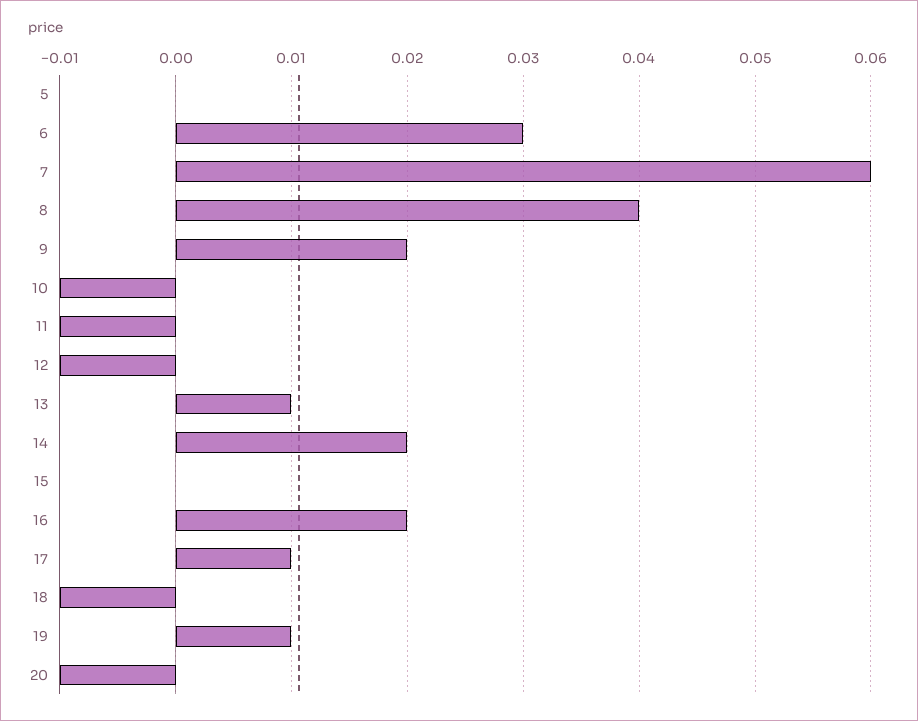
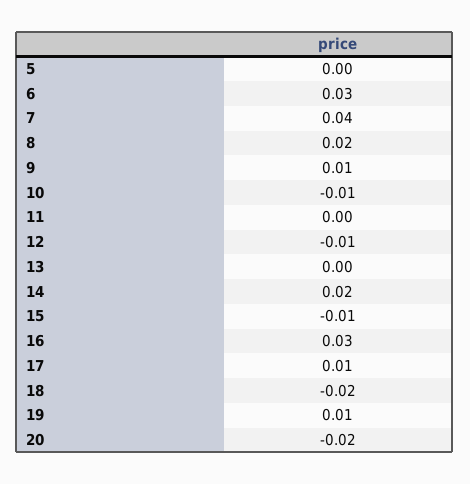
  {
    "5": 0,
    "6": 0.03,
-   "7": 0.06,
+   "7": 0.04,
-   "8": 0.04,
+   "8": 0.02,
-   "9": 0.02,
+   "9": 0.01,
    "10": -0.01,
-   "11": -0.01,
+   "11": 0,
    "12": -0.01,
-   "13": 0.01,
+   "13": 0,
    "14": 0.02,
-   "15": 0,
+   "15": -0.01,
-   "16": 0.02,
+   "16": 0.03,
    "17": 0.01,
-   "18": -0.01,
+   "18": -0.02,
    "19": 0.01,
-   "20": -0.01
+   "20": -0.02
  }

